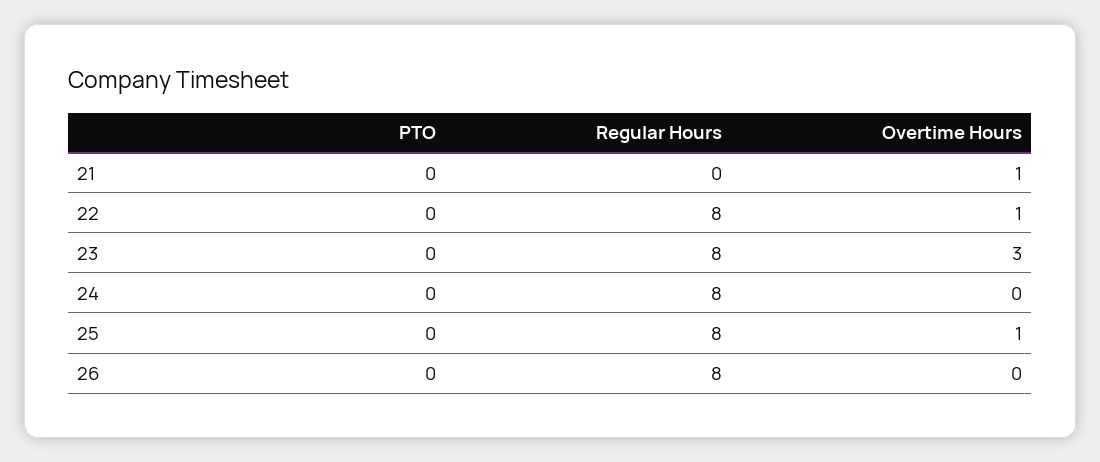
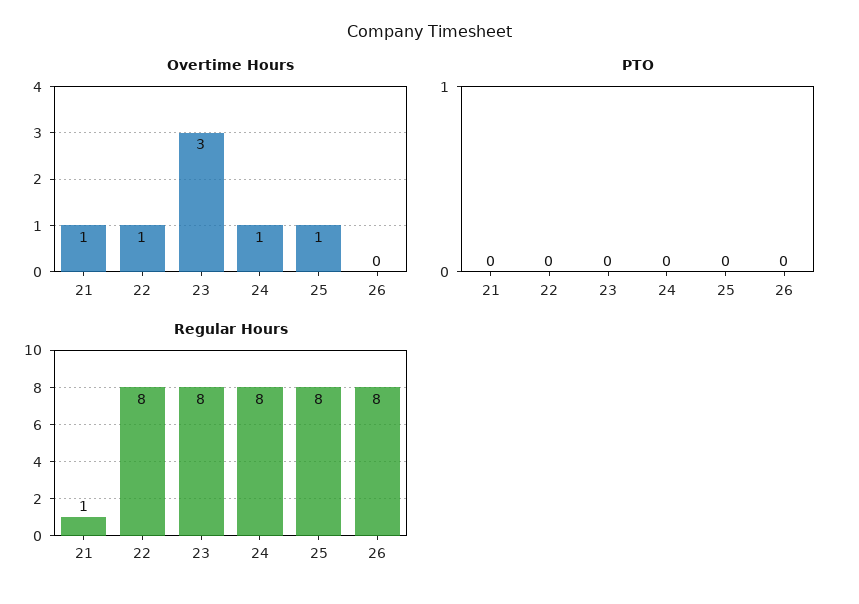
  {
    "PTO": {
      "21": 0,
      "22": 0,
      "23": 0,
      "24": 0,
      "25": 0,
      "26": 0
    },
    "Regular Hours": {
-     "21": 0,
+     "21": 1,
      "22": 8,
      "23": 8,
      "24": 8,
      "25": 8,
      "26": 8
    },
    "Overtime Hours": {
      "21": 1,
      "22": 1,
      "23": 3,
-     "24": 0,
+     "24": 1,
      "25": 1,
      "26": 0
    }
  }

